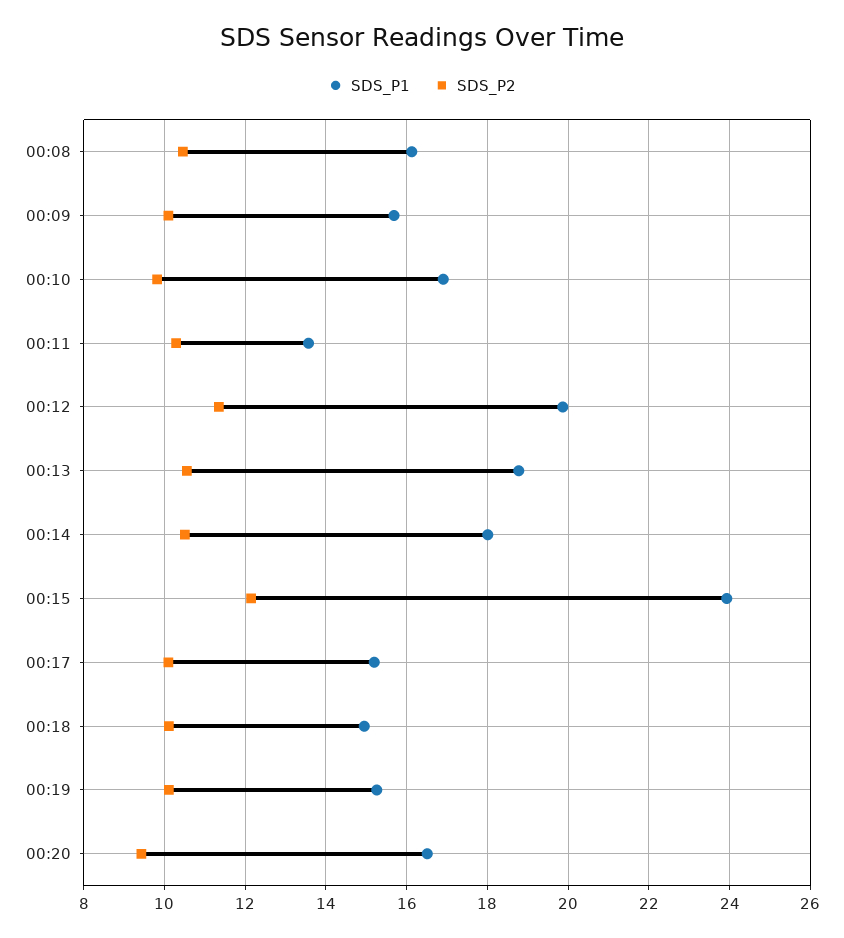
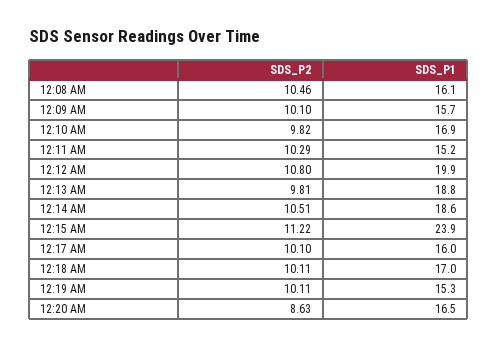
  {
    "SDS_P1": {
      "00:08": 16.1,
      "00:09": 15.7,
      "00:10": 16.9,
-     "00:11": 13.6,
+     "00:11": 15.2,
      "00:12": 19.9,
      "00:13": 18.8,
-     "00:14": 18,
+     "00:14": 18.6,
      "00:15": 23.9,
-     "00:17": 15.2,
+     "00:17": 16,
-     "00:18": 15,
+     "00:18": 17,
      "00:19": 15.3,
      "00:20": 16.5
    },
    "SDS_P2": {
      "00:08": 10.46,
      "00:09": 10.1,
      "00:10": 9.82,
      "00:11": 10.29,
-     "00:12": 11.4,
+     "00:12": 10.8,
-     "00:13": 10.6,
+     "00:13": 9.81,
      "00:14": 10.51,
-     "00:15": 12.2,
+     "00:15": 11.22,
      "00:17": 10.1,
      "00:18": 10.11,
      "00:19": 10.11,
-     "00:20": 9.4
+     "00:20": 8.63
    }
  }

